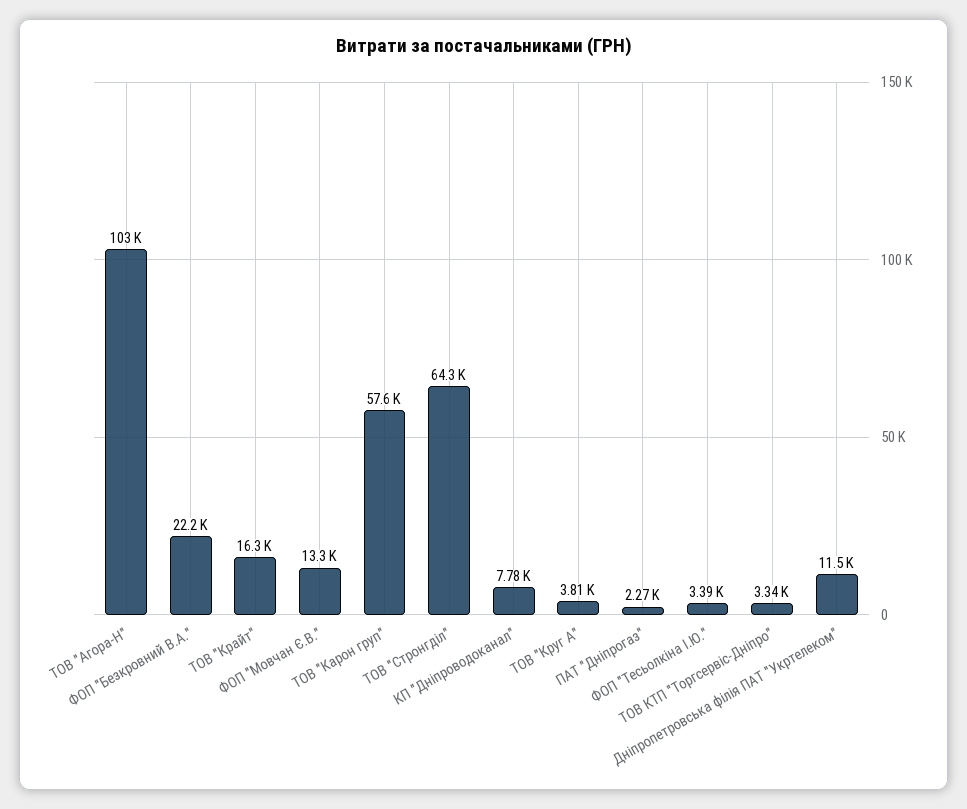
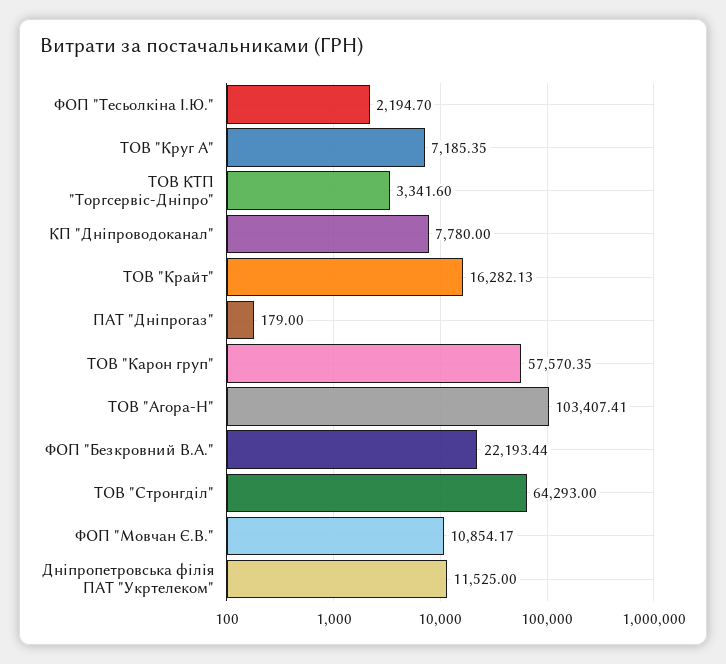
  {
    "ТОВ \"Агора-Н\"": 103407.41,
    "ФОП \"Безкровний В.А.\"": 22193.44,
    "ТОВ \"Крайт\"": 16282.13,
-   "ФОП \"Мовчан Є.В.\"": 13300,
+   "ФОП \"Мовчан Є.В.\"": 10854.17,
    "ТОВ \"Карон груп\"": 57570.35,
    "ТОВ \"Стронгділ\"": 64293,
    "КП \"Дніпроводоканал\"": 7780,
-   "ТОВ \"Круг А\"": 3810,
+   "ТОВ \"Круг А\"": 7185.35,
-   "ПАТ \"Дніпрогаз\"": 2270,
+   "ПАТ \"Дніпрогаз\"": 179,
-   "ФОП \"Тесьолкіна І.Ю.\"": 3390,
+   "ФОП \"Тесьолкіна І.Ю.\"": 2194.7,
    "ТОВ КТП \"Торгсервіс-Дніпро\"": 3341.6,
    "Дніпропетровська філія ПАТ \"Укртелеком\"": 11525
  }

